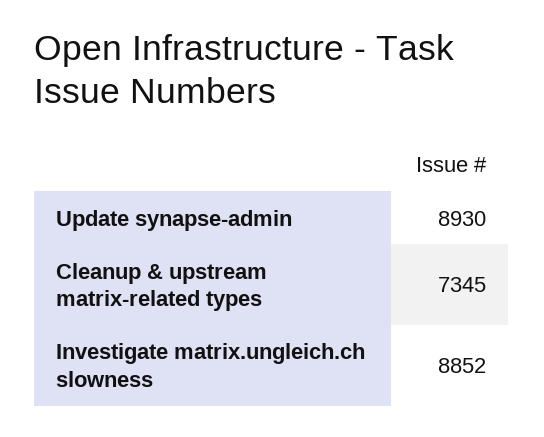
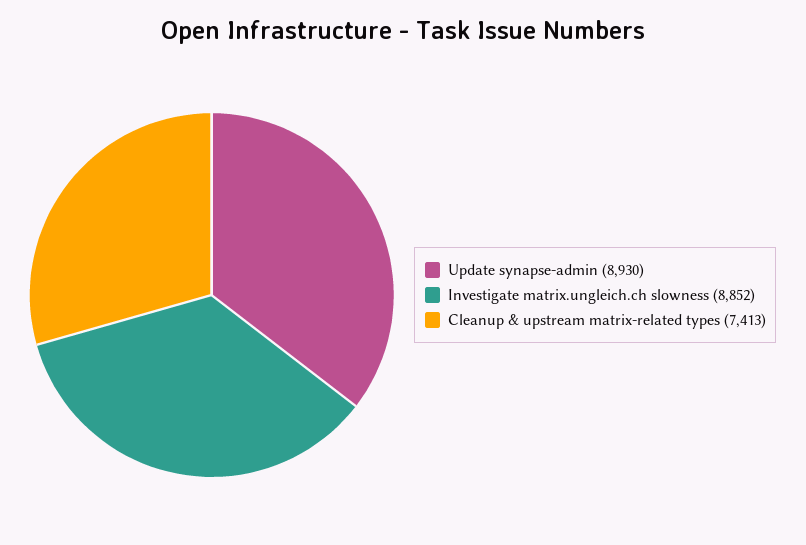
  {
    "Update synapse-admin": 8930,
-   "Cleanup & upstream matrix-related types": 7345,
+   "Cleanup & upstream matrix-related types": 7413,
    "Investigate matrix.ungleich.ch slowness": 8852
  }

